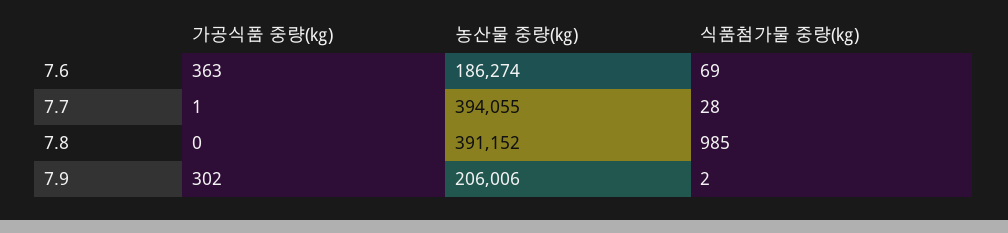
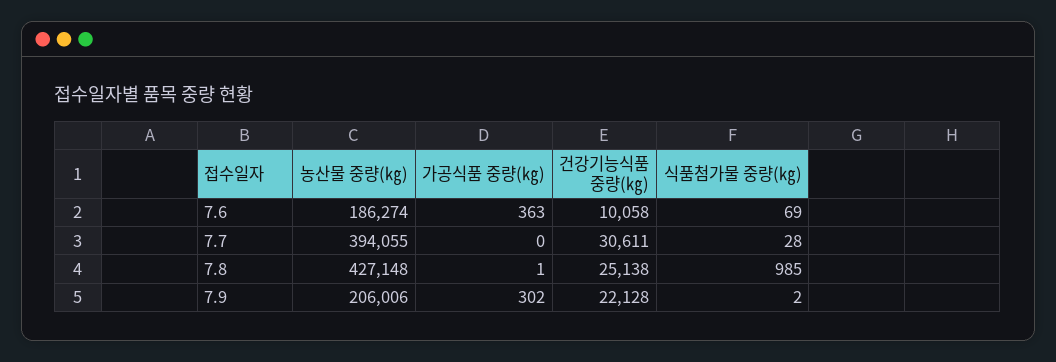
  {
    "가공식품 중량(㎏)": {
      "7.6": 363,
-     "7.7": 1,
+     "7.7": 0,
-     "7.8": 0,
+     "7.8": 1,
      "7.9": 302
    },
    "농산물 중량(㎏)": {
      "7.6": 186274,
      "7.7": 394055,
-     "7.8": 391152,
+     "7.8": 427148,
      "7.9": 206006
    },
    "식품첨가물 중량(㎏)": {
      "7.6": 69,
      "7.7": 28,
      "7.8": 985,
      "7.9": 2
-   }
+   },
+   "건강기능식품 중량(㎏)": {
+     "7.6": 10058,
+     "7.7": 30611,
+     "7.8": 25138,
+     "7.9": 22128
+   }
  }

